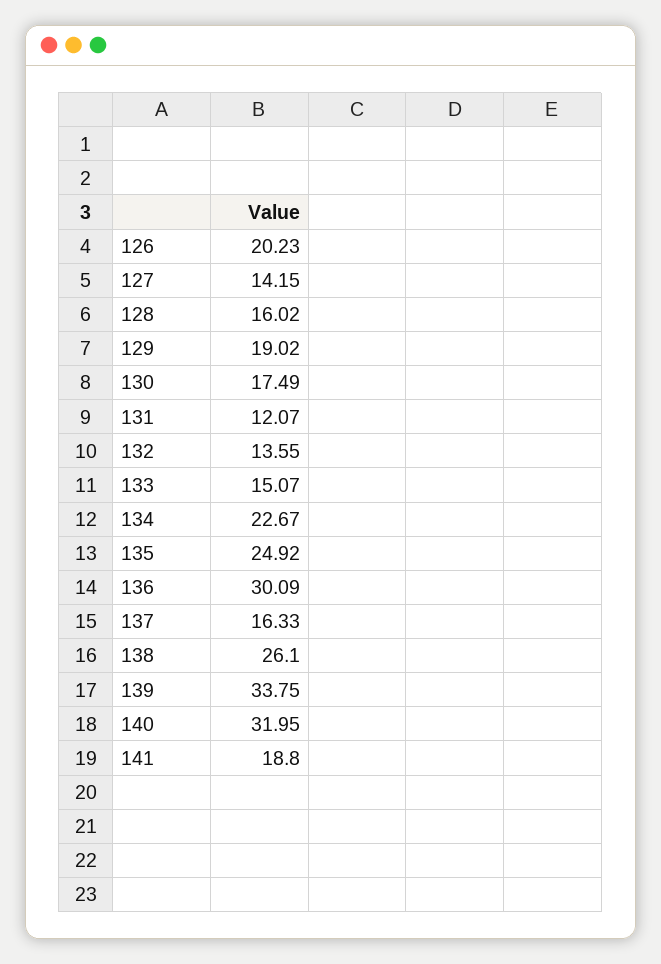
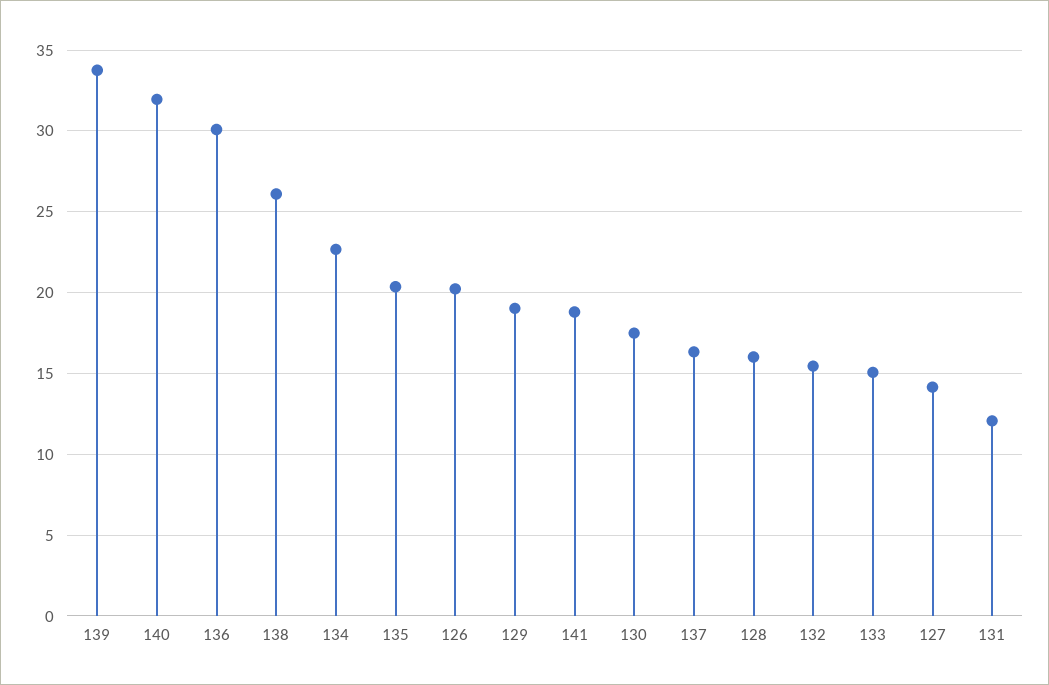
  {
    "126": 20.23,
    "127": 14.15,
    "128": 16.02,
    "129": 19.02,
    "130": 17.49,
    "131": 12.07,
-   "132": 13.55,
+   "132": 15.5,
    "133": 15.07,
    "134": 22.67,
-   "135": 24.92,
+   "135": 20.5,
    "136": 30.09,
    "137": 16.33,
    "138": 26.1,
    "139": 33.75,
    "140": 31.95,
    "141": 18.8
  }

